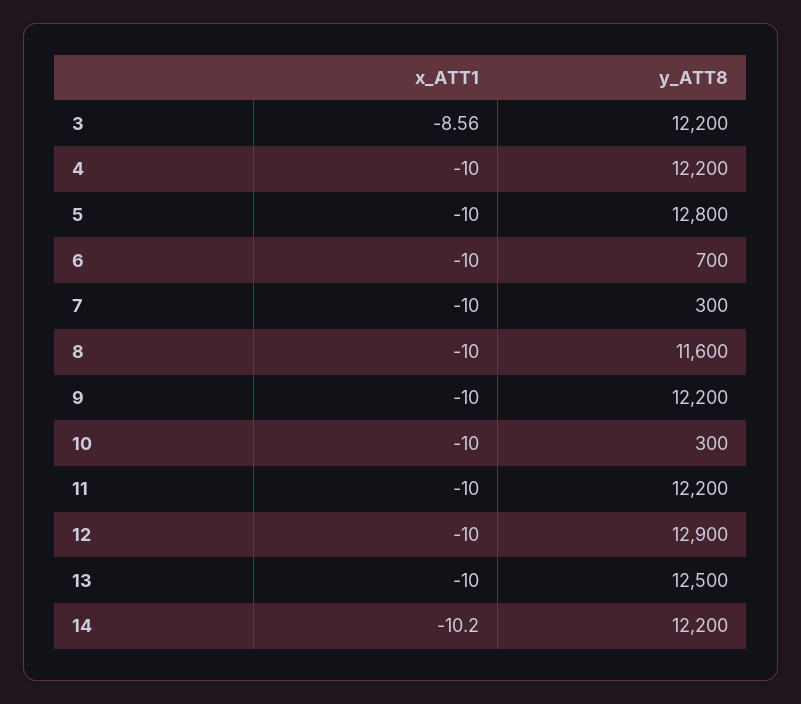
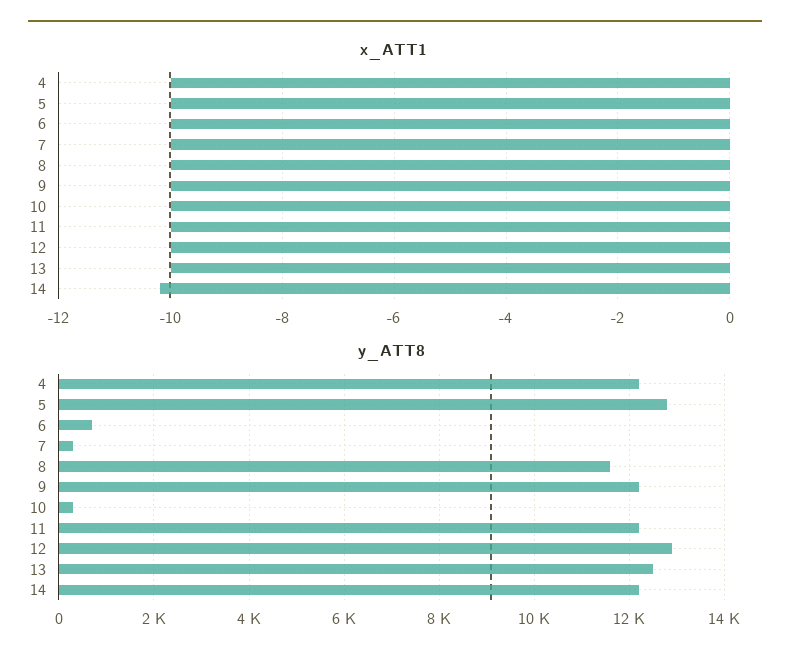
  {
    "x_ATT1": {
-     "3": -8.56,
      "4": -10,
      "5": -10,
      "6": -10,
      "7": -10,
      "8": -10,
      "9": -10,
      "10": -10,
      "11": -10,
      "12": -10,
      "13": -10,
      "14": -10.2
    },
    "y_ATT8": {
-     "3": 12200,
      "4": 12200,
      "5": 12800,
      "6": 700,
      "7": 300,
      "8": 11600,
      "9": 12200,
      "10": 300,
      "11": 12200,
      "12": 12900,
      "13": 12500,
      "14": 12200
    }
  }

